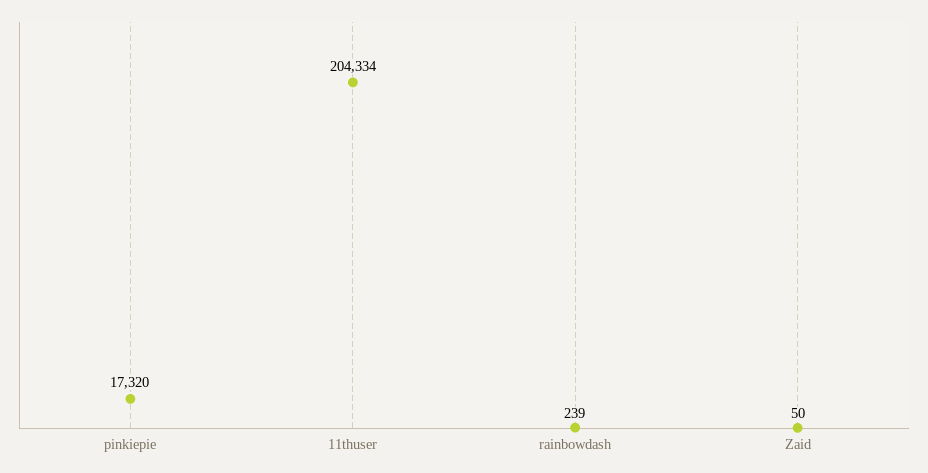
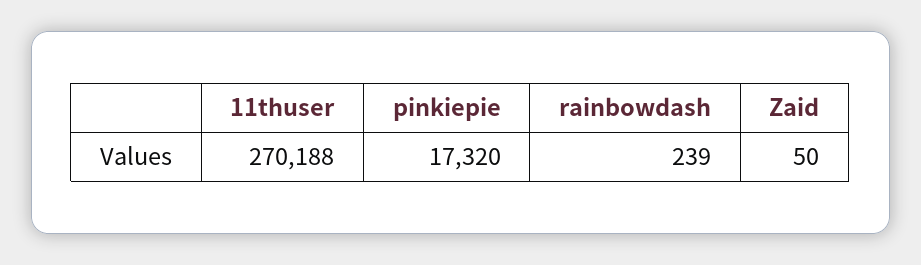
  {
    "pinkiepie": 17320,
-   "11thuser": 204334,
+   "11thuser": 270188,
    "rainbowdash": 239,
    "Zaid": 50
  }

